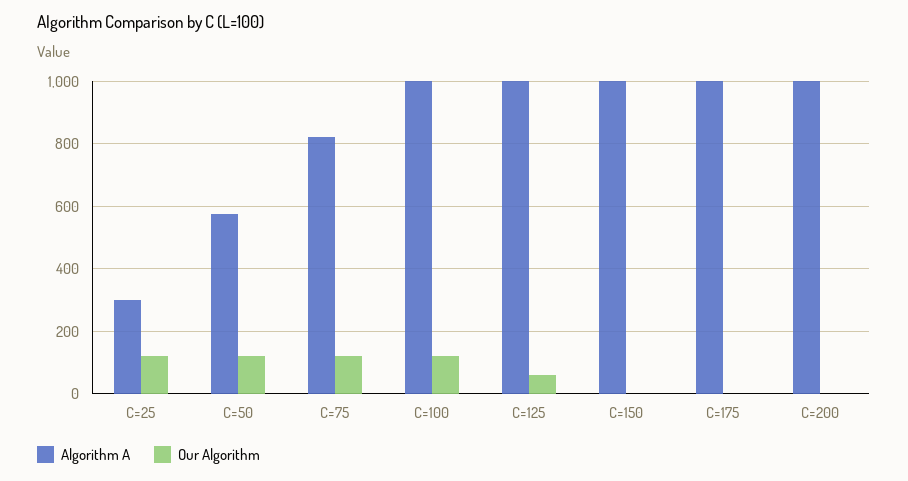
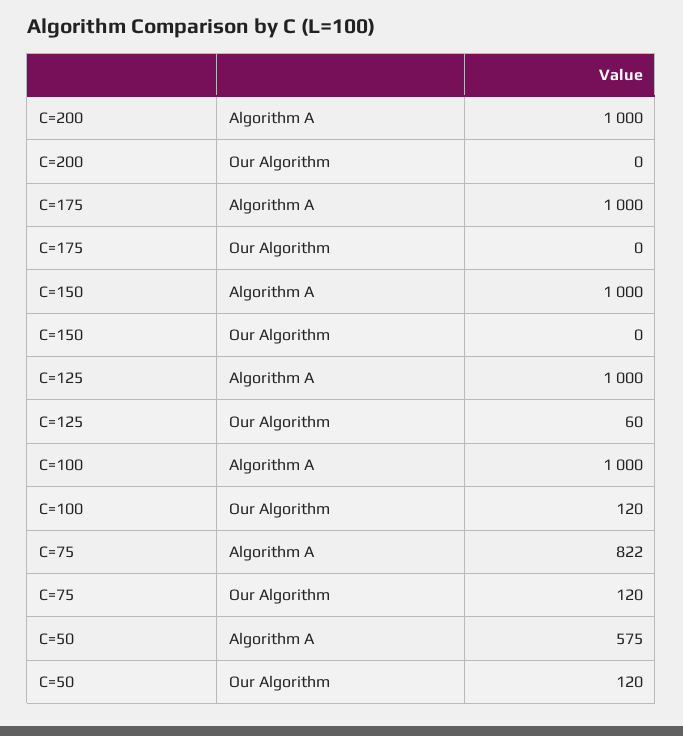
  {
    "Algorithm A": {
-     "C=25": 300,
      "C=50": 575,
      "C=75": 822,
      "C=100": 1000,
      "C=125": 1000,
      "C=150": 1000,
      "C=175": 1000,
      "C=200": 1000
    },
    "Our Algorithm": {
-     "C=25": 120,
      "C=50": 120,
      "C=75": 120,
      "C=100": 120,
      "C=125": 60,
      "C=150": 0,
      "C=175": 0,
      "C=200": 0
    }
  }

